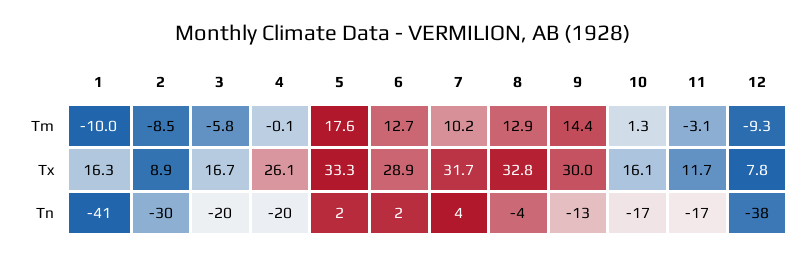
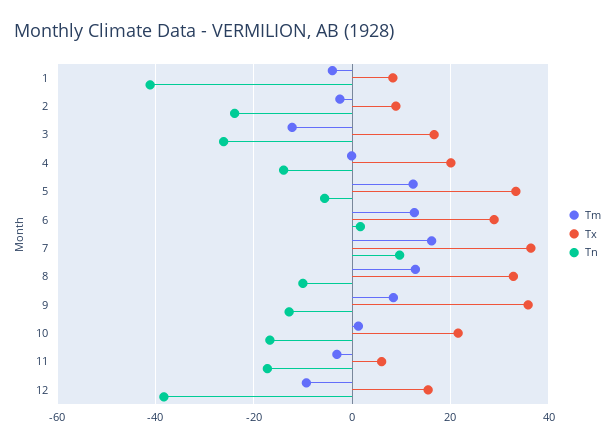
  {
    "Tm": {
-     "1": -10,
+     "1": -4,
-     "2": -8.5,
+     "2": -2,
-     "3": -5.8,
+     "3": -12,
      "4": -0.1,
-     "5": 17.6,
+     "5": 12,
      "6": 12.7,
-     "7": 10.2,
+     "7": 16,
      "8": 12.9,
-     "9": 14.4,
+     "9": 8,
      "10": 1.3,
      "11": -3.1,
      "12": -9.3
    },
    "Tx": {
-     "1": 16.3,
+     "1": 8,
      "2": 8.9,
      "3": 16.7,
-     "4": 26.1,
+     "4": 20,
      "5": 33.3,
      "6": 28.9,
-     "7": 31.7,
+     "7": 36,
      "8": 32.8,
-     "9": 30,
+     "9": 36,
-     "10": 16.1,
+     "10": 22,
-     "11": 11.7,
+     "11": 6,
-     "12": 7.8
+     "12": 16
    },
    "Tn": {
      "1": -41,
-     "2": -30,
+     "2": -24,
-     "3": -20,
+     "3": -26,
-     "4": -20,
+     "4": -14,
-     "5": 2,
+     "5": -6,
      "6": 2,
-     "7": 4,
+     "7": 10,
-     "8": -4,
+     "8": -10,
      "9": -13,
      "10": -17,
      "11": -17,
      "12": -38
    }
  }

